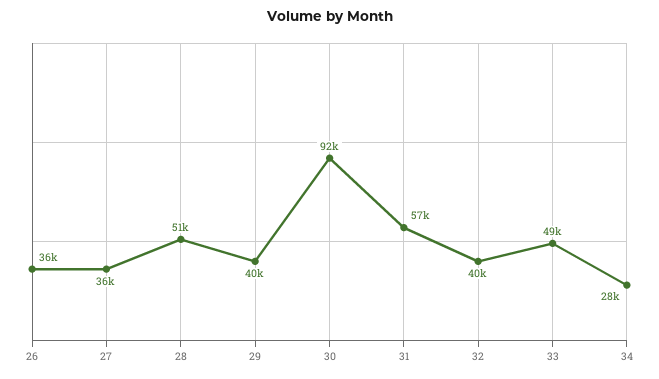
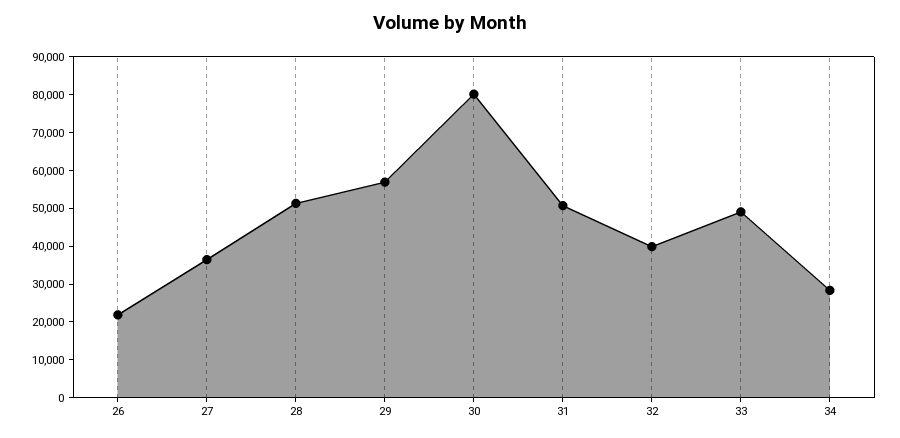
  {
-   "26": 36000,
+   "26": 22500,
    "27": 36000,
    "28": 51000,
-   "29": 40000,
+   "29": 57500,
-   "30": 92000,
+   "30": 80000,
-   "31": 57000,
+   "31": 50000,
    "32": 40000,
    "33": 49000,
    "34": 28000
  }

